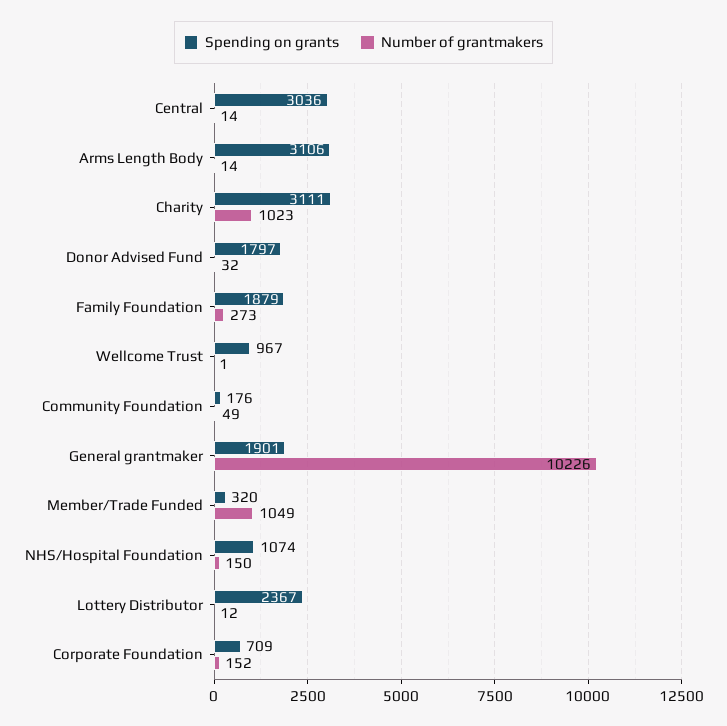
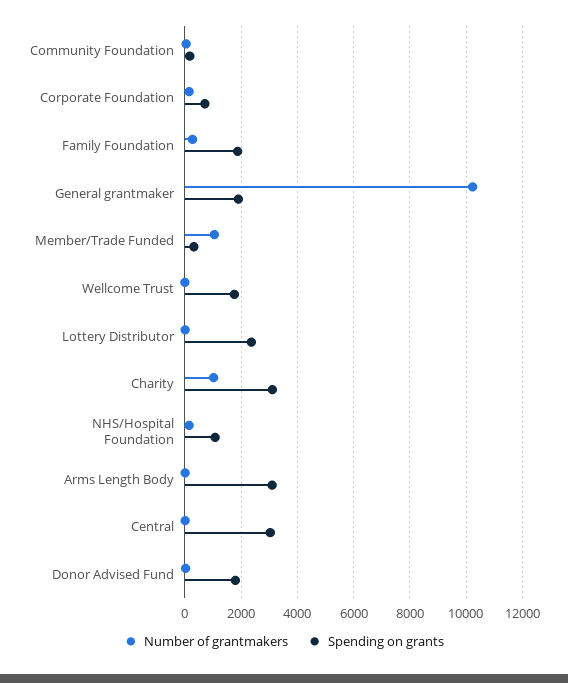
  {
    "Spending on grants": {
      "Central": 3036,
      "Arms Length Body": 3106,
      "Charity": 3111,
      "Donor Advised Fund": 1797,
      "Family Foundation": 1879,
-     "Wellcome Trust": 967,
+     "Wellcome Trust": 1750,
      "Community Foundation": 176,
      "General grantmaker": 1901,
      "Member/Trade Funded": 320,
      "NHS/Hospital Foundation": 1074,
      "Lottery Distributor": 2367,
      "Corporate Foundation": 709
    },
    "Number of grantmakers": {
      "Central": 14,
      "Arms Length Body": 14,
      "Charity": 1023,
      "Donor Advised Fund": 32,
      "Family Foundation": 273,
      "Wellcome Trust": 1,
      "Community Foundation": 49,
      "General grantmaker": 10226,
      "Member/Trade Funded": 1049,
      "NHS/Hospital Foundation": 150,
      "Lottery Distributor": 12,
      "Corporate Foundation": 152
    }
  }

